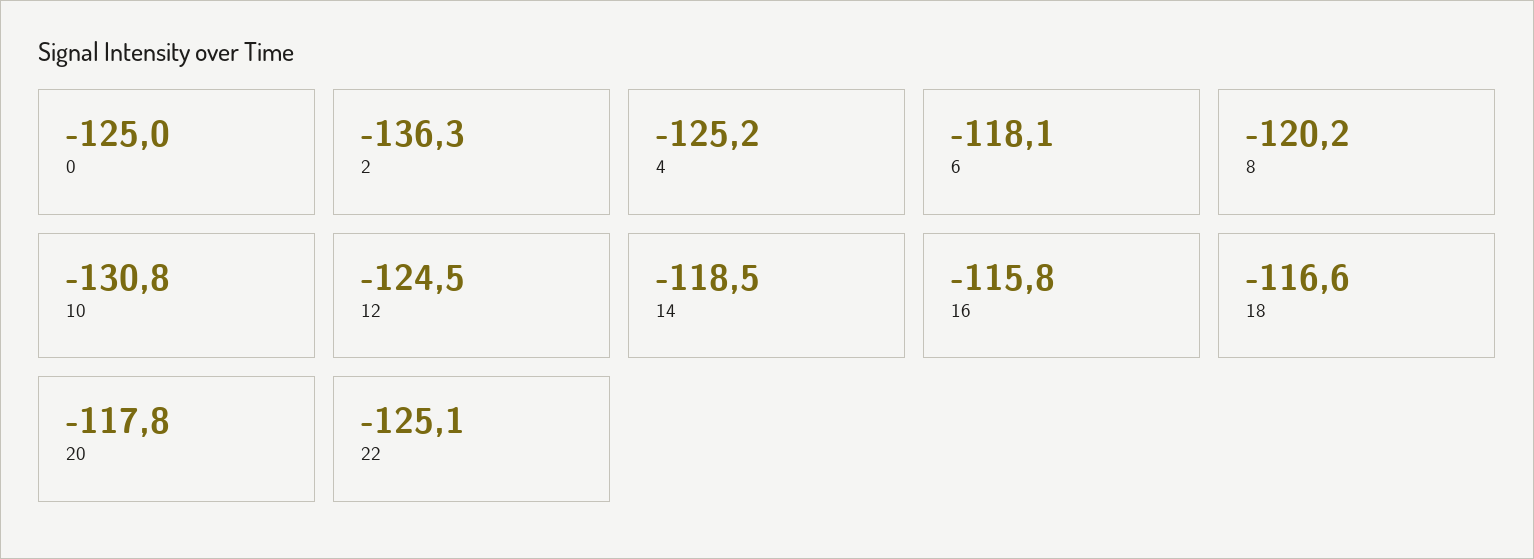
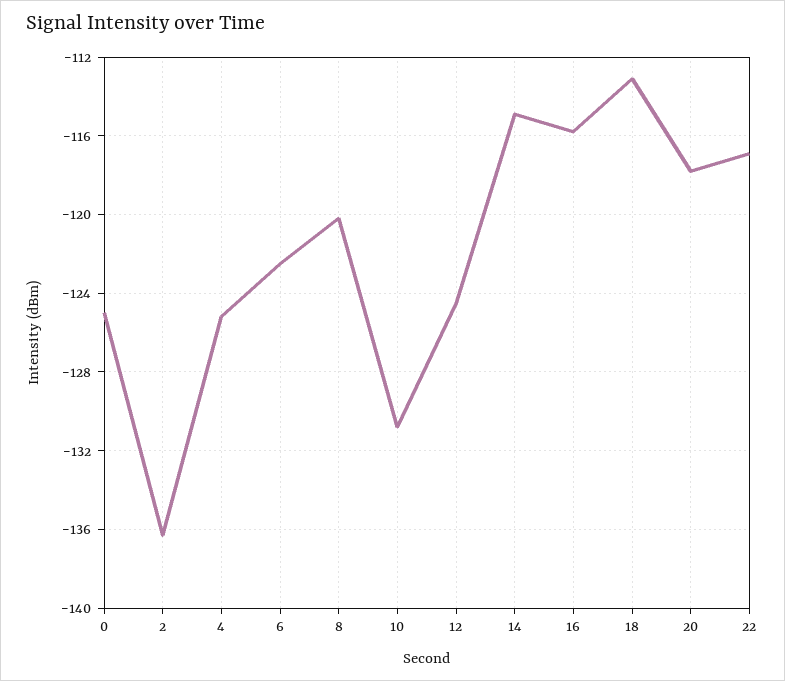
  {
    "0": -125,
    "2": -136.3,
    "4": -125.2,
-   "6": -118.1,
+   "6": -122.5,
    "8": -120.2,
    "10": -130.8,
    "12": -124.5,
-   "14": -118.5,
+   "14": -115,
    "16": -115.8,
-   "18": -116.6,
+   "18": -113,
    "20": -117.8,
-   "22": -125.1
+   "22": -117
  }

